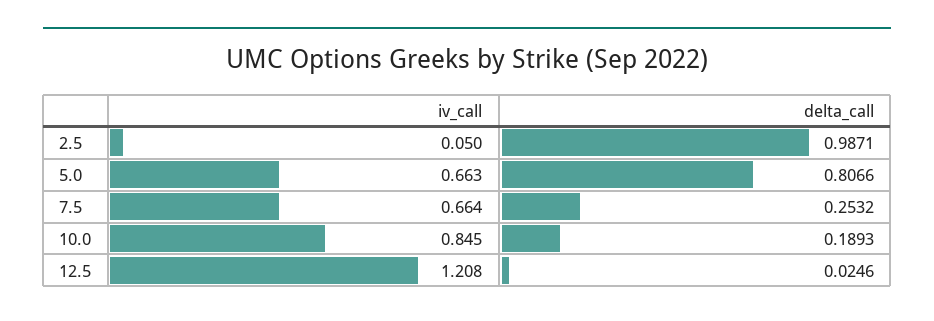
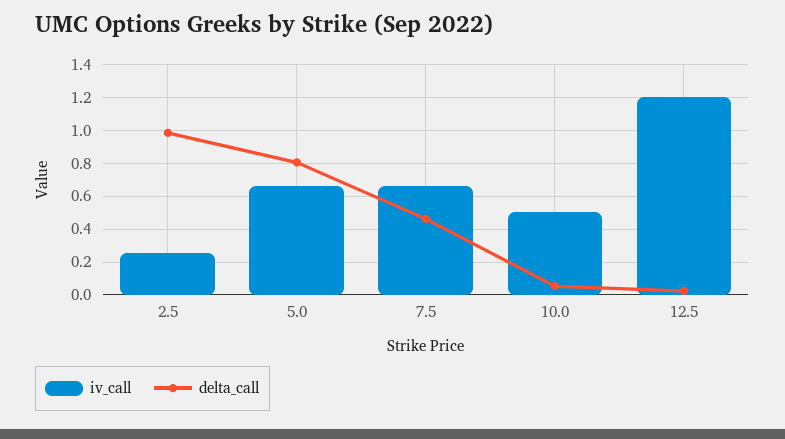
  {
    "iv_call": {
-     "2.5": 0.05,
+     "2.5": 0.25,
      "5.0": 0.663,
      "7.5": 0.664,
-     "10.0": 0.845,
+     "10.0": 0.5,
      "12.5": 1.208
    },
    "delta_call": {
      "2.5": 0.9871,
      "5.0": 0.8066,
-     "7.5": 0.2532,
+     "7.5": 0.45,
-     "10.0": 0.1893,
+     "10.0": 0.05,
      "12.5": 0.0246
    }
  }

